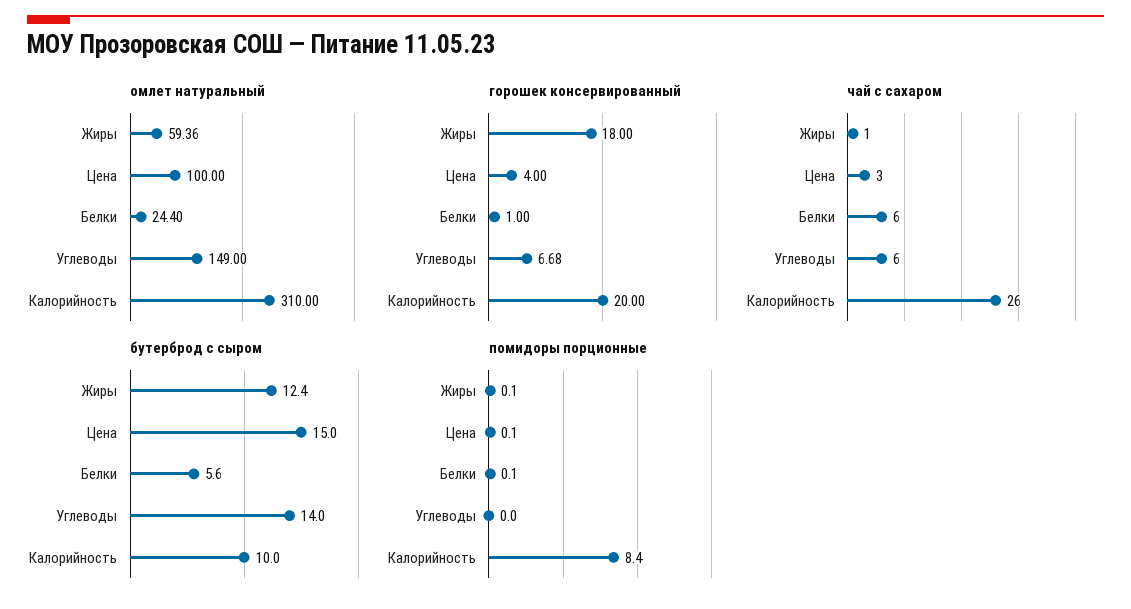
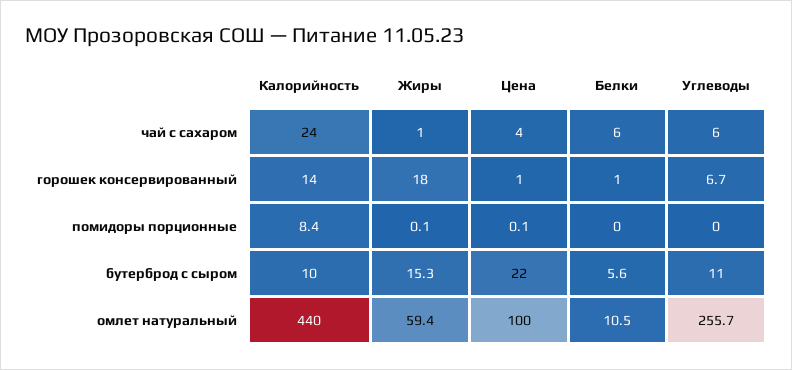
  {
    "омлет натуральный": {
      "Жиры": 59.36,
      "Цена": 100,
-     "Белки": 24.4,
+     "Белки": 10.5,
-     "Углеводы": 149,
+     "Углеводы": 255.7,
-     "Калорийность": 310
+     "Калорийность": 440
    },
    "горошек консервированный": {
      "Жиры": 18,
-     "Цена": 4,
+     "Цена": 1,
      "Белки": 1,
      "Углеводы": 6.68,
-     "Калорийность": 20
+     "Калорийность": 14
    },
    "чай с сахаром": {
      "Жиры": 1,
-     "Цена": 3,
+     "Цена": 4,
      "Белки": 6,
      "Углеводы": 6,
-     "Калорийность": 26
+     "Калорийность": 24
    },
    "бутерброд с сыром": {
-     "Жиры": 12.4,
+     "Жиры": 15.3,
-     "Цена": 15,
+     "Цена": 22,
      "Белки": 5.6,
-     "Углеводы": 14,
+     "Углеводы": 11,
      "Калорийность": 10
    },
    "помидоры порционные": {
      "Жиры": 0.1,
      "Цена": 0.1,
-     "Белки": 0.1,
+     "Белки": 0,
      "Углеводы": 0,
      "Калорийность": 8.4
    }
  }

